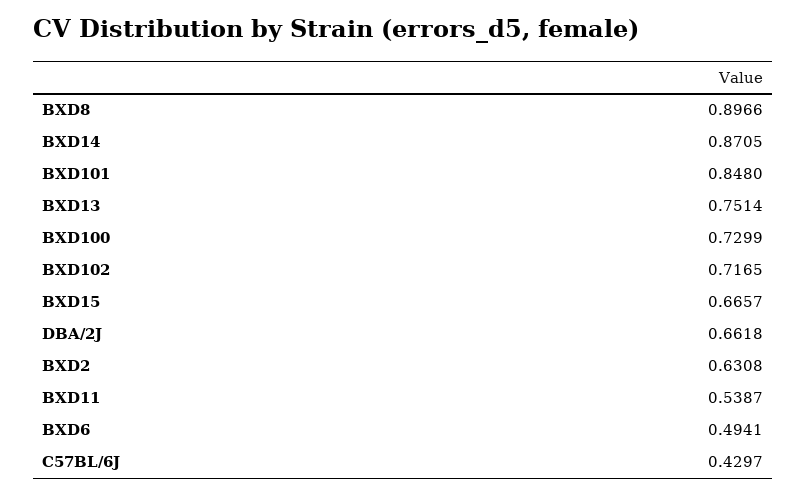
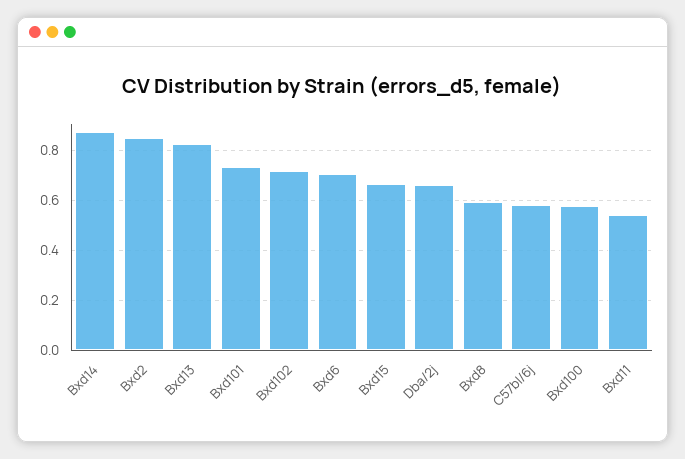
  {
-   "BXD8": 0.8966,
+   "BXD8": 0.6,
    "BXD14": 0.8705,
-   "BXD101": 0.848,
+   "BXD101": 0.725,
-   "BXD13": 0.7514,
+   "BXD13": 0.825,
-   "BXD100": 0.7299,
+   "BXD100": 0.575,
    "BXD102": 0.7165,
    "BXD15": 0.6657,
    "DBA/2J": 0.6618,
-   "BXD2": 0.6308,
+   "BXD2": 0.85,
    "BXD11": 0.5387,
-   "BXD6": 0.4941,
+   "BXD6": 0.7,
-   "C57BL/6J": 0.4297
+   "C57BL/6J": 0.575
  }

